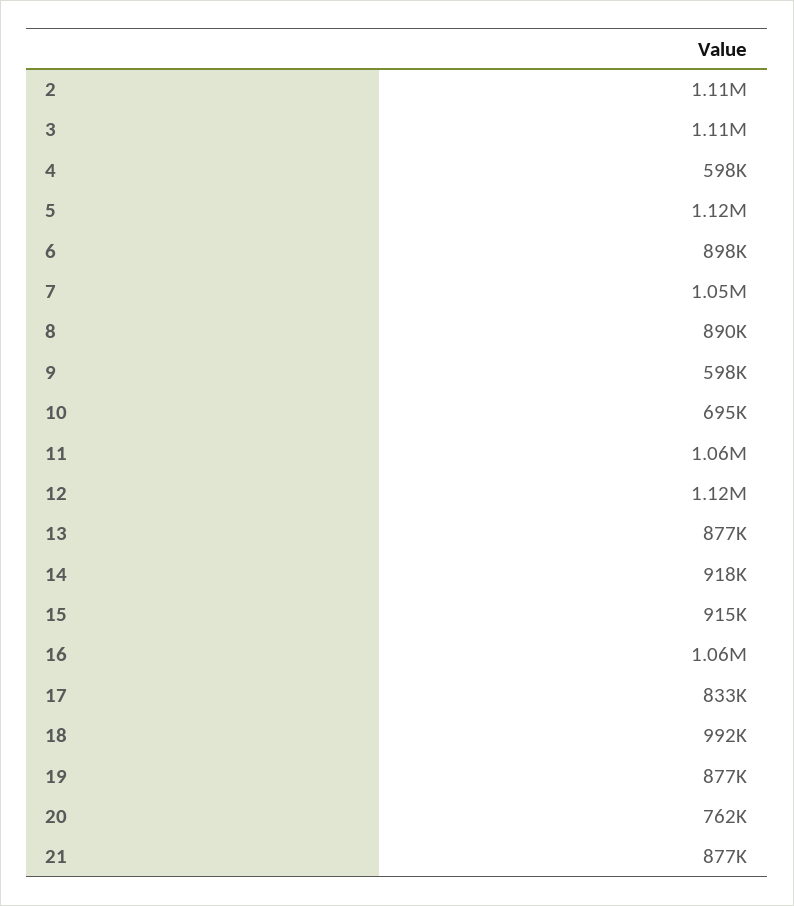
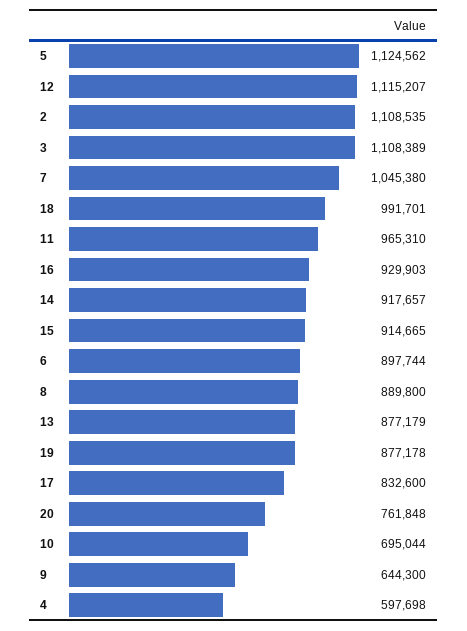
  {
    "2": 1108535,
    "3": 1108389,
    "4": 597698,
    "5": 1124562,
    "6": 897744,
    "7": 1045380,
    "8": 889800,
-   "9": 598000,
+   "9": 644300,
    "10": 695044,
-   "11": 1060000,
+   "11": 965310,
    "12": 1115207,
    "13": 877179,
    "14": 917657,
    "15": 914665,
-   "16": 1060000,
+   "16": 929903,
    "17": 832600,
    "18": 991701,
    "19": 877178,
-   "20": 761848,
+   "20": 761848
-   "21": 877000
  }

